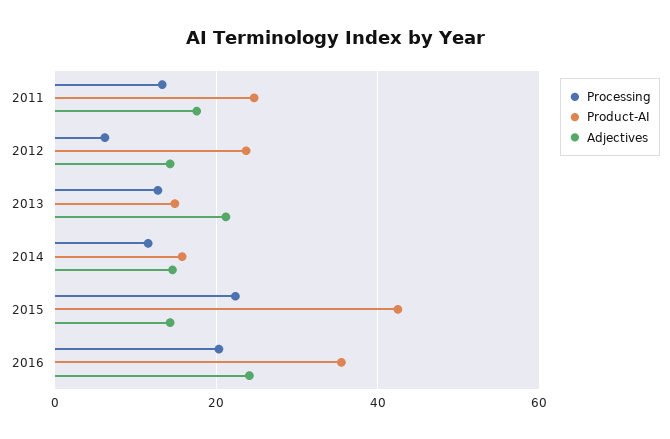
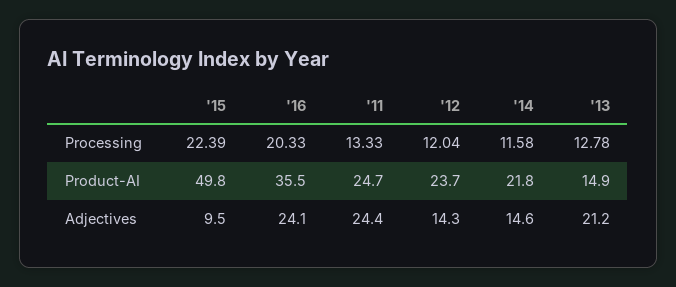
  {
    "Processing": {
      "2011": 13.33,
-     "2012": 6,
+     "2012": 12.04,
      "2013": 12.78,
      "2014": 11.58,
      "2015": 22.39,
      "2016": 20.33
    },
    "Product-AI": {
      "2011": 24.7,
      "2012": 23.7,
      "2013": 14.9,
-     "2014": 16,
+     "2014": 21.8,
-     "2015": 42,
+     "2015": 49.8,
      "2016": 35.5
    },
    "Adjectives": {
-     "2011": 18,
+     "2011": 24.4,
      "2012": 14.3,
      "2013": 21.2,
      "2014": 14.6,
-     "2015": 14,
+     "2015": 9.5,
      "2016": 24.1
    }
  }

